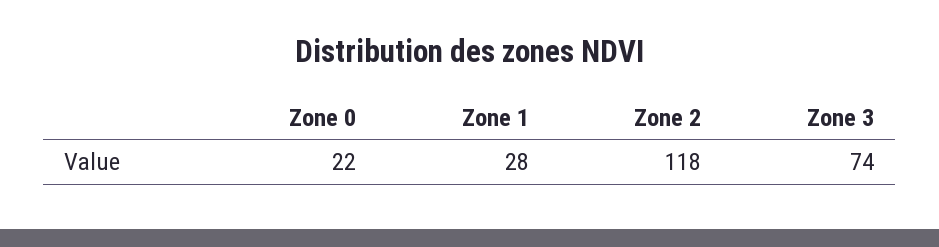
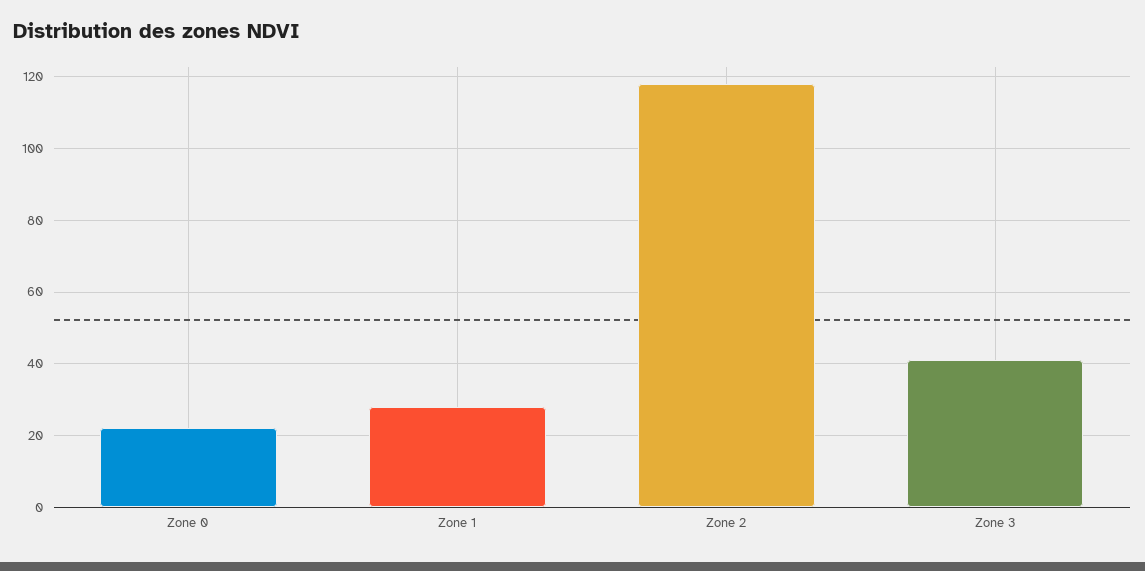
  {
    "Zone 0": 22,
    "Zone 1": 28,
    "Zone 2": 118,
-   "Zone 3": 74
+   "Zone 3": 40
  }

